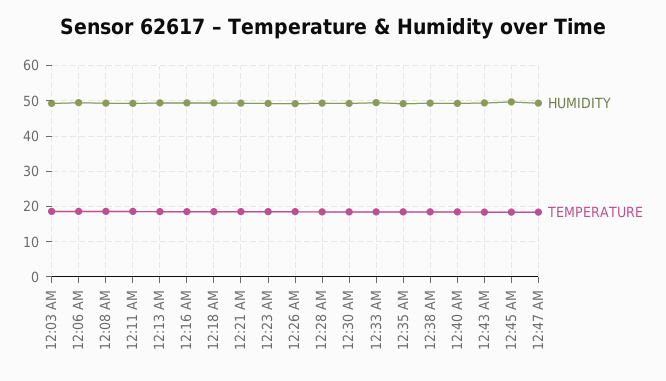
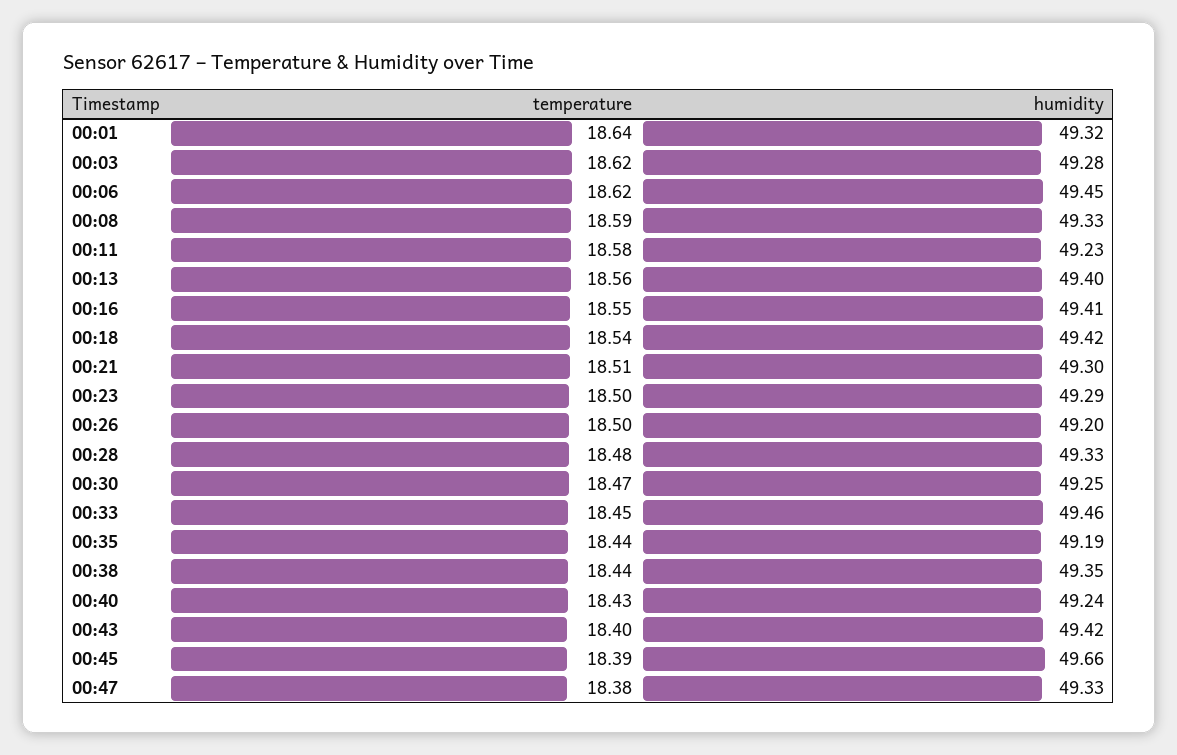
  {
    "HUMIDITY": {
      "12:03 AM": 49.28,
      "12:06 AM": 49.45,
      "12:08 AM": 49.33,
      "12:11 AM": 49.23,
      "12:13 AM": 49.4,
      "12:16 AM": 49.41,
      "12:18 AM": 49.42,
      "12:21 AM": 49.3,
      "12:23 AM": 49.29,
      "12:26 AM": 49.2,
      "12:28 AM": 49.33,
      "12:30 AM": 49.25,
      "12:33 AM": 49.46,
      "12:35 AM": 49.19,
      "12:38 AM": 49.35,
      "12:40 AM": 49.24,
      "12:43 AM": 49.42,
      "12:45 AM": 49.66,
-     "12:47 AM": 49.33
+     "12:47 AM": 49.33,
+     "00:01": 49.32
    },
    "TEMPERATURE": {
      "12:03 AM": 18.62,
      "12:06 AM": 18.62,
      "12:08 AM": 18.59,
      "12:11 AM": 18.58,
      "12:13 AM": 18.56,
      "12:16 AM": 18.55,
      "12:18 AM": 18.54,
      "12:21 AM": 18.51,
      "12:23 AM": 18.5,
      "12:26 AM": 18.5,
      "12:28 AM": 18.48,
      "12:30 AM": 18.47,
      "12:33 AM": 18.45,
      "12:35 AM": 18.44,
      "12:38 AM": 18.44,
      "12:40 AM": 18.43,
      "12:43 AM": 18.4,
      "12:45 AM": 18.39,
-     "12:47 AM": 18.38
+     "12:47 AM": 18.38,
+     "00:01": 18.64
    }
  }

